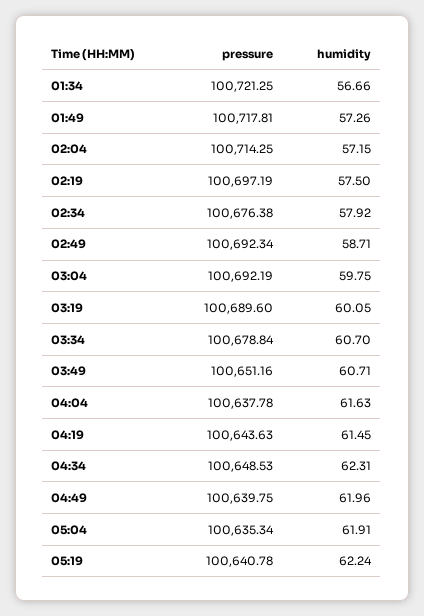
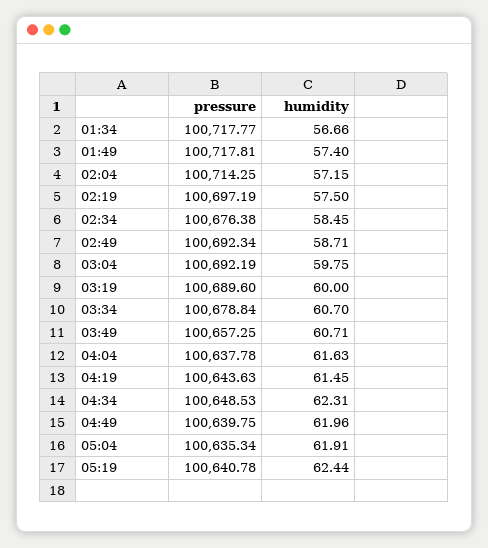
  {
    "pressure": {
-     "01:34": 100721.25,
+     "01:34": 100717.77,
      "01:49": 100717.81,
      "02:04": 100714.25,
      "02:19": 100697.19,
      "02:34": 100676.38,
      "02:49": 100692.34,
      "03:04": 100692.19,
      "03:19": 100689.6,
      "03:34": 100678.84,
-     "03:49": 100651.16,
+     "03:49": 100657.25,
      "04:04": 100637.78,
      "04:19": 100643.63,
      "04:34": 100648.53,
      "04:49": 100639.75,
      "05:04": 100635.34,
      "05:19": 100640.78
    },
    "humidity": {
      "01:34": 56.66,
-     "01:49": 57.26,
+     "01:49": 57.4,
      "02:04": 57.15,
      "02:19": 57.5,
-     "02:34": 57.92,
+     "02:34": 58.45,
      "02:49": 58.71,
      "03:04": 59.75,
-     "03:19": 60.05,
+     "03:19": 60,
      "03:34": 60.7,
      "03:49": 60.71,
      "04:04": 61.63,
      "04:19": 61.45,
      "04:34": 62.31,
      "04:49": 61.96,
      "05:04": 61.91,
-     "05:19": 62.24
+     "05:19": 62.44
    }
  }

